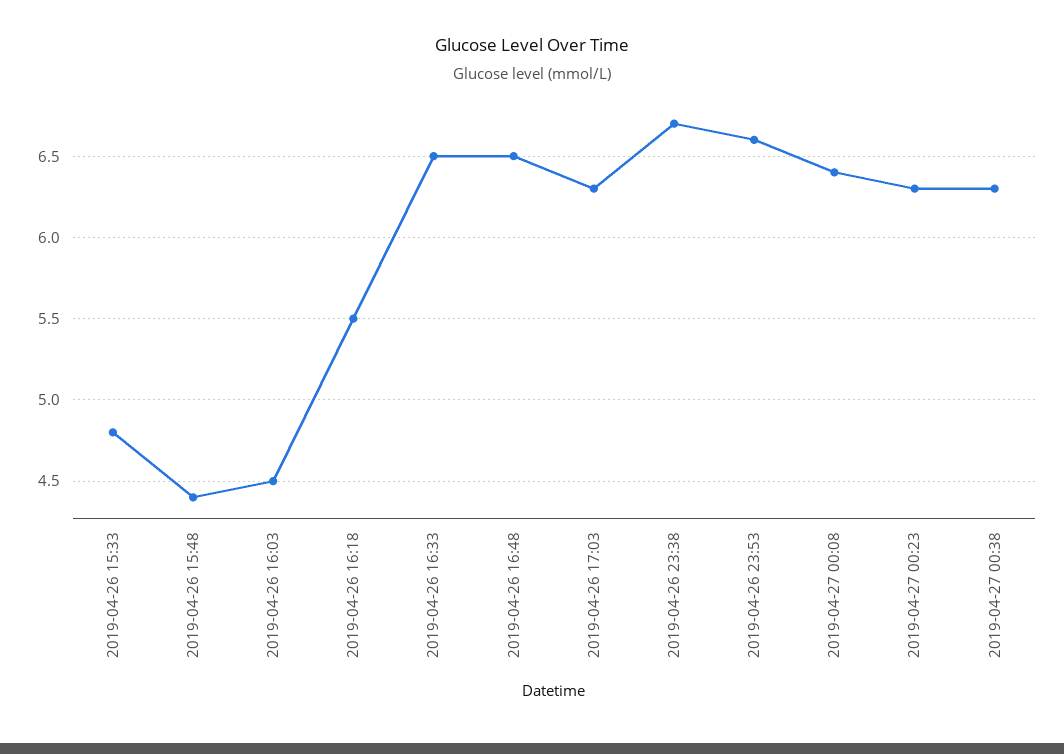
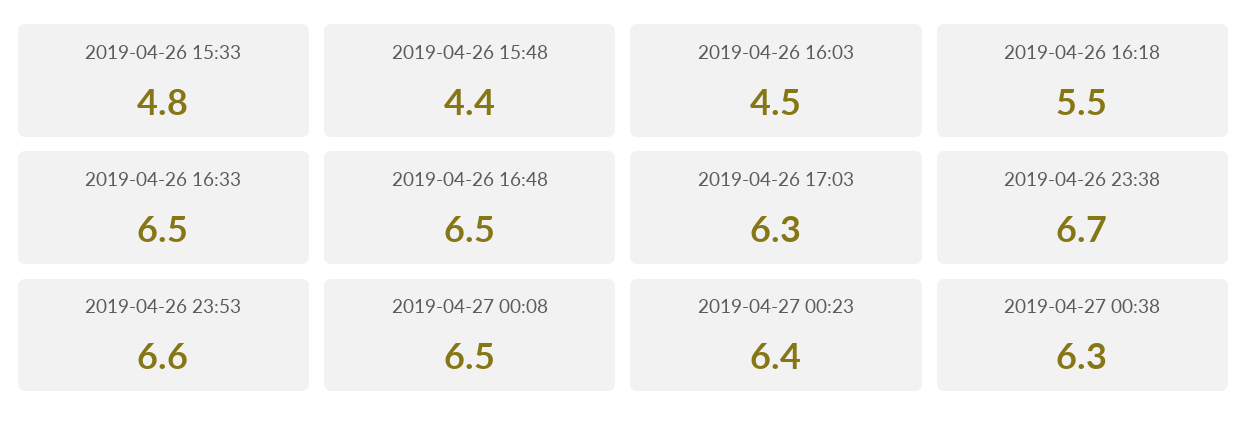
  {
    "2019-04-26 15:33": 4.8,
    "2019-04-26 15:48": 4.4,
    "2019-04-26 16:03": 4.5,
    "2019-04-26 16:18": 5.5,
    "2019-04-26 16:33": 6.5,
    "2019-04-26 16:48": 6.5,
    "2019-04-26 17:03": 6.3,
    "2019-04-26 23:38": 6.7,
    "2019-04-26 23:53": 6.6,
-   "2019-04-27 00:08": 6.4,
+   "2019-04-27 00:08": 6.5,
-   "2019-04-27 00:23": 6.3,
+   "2019-04-27 00:23": 6.4,
    "2019-04-27 00:38": 6.3
  }

